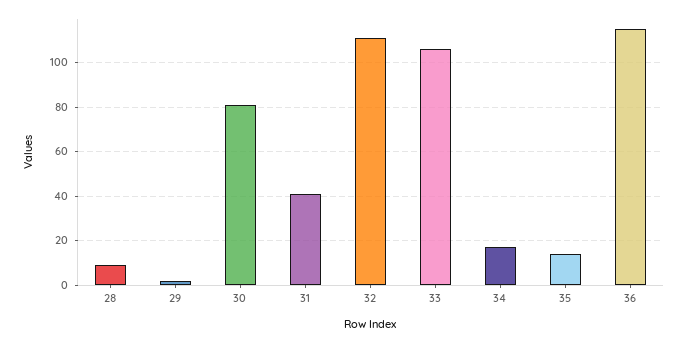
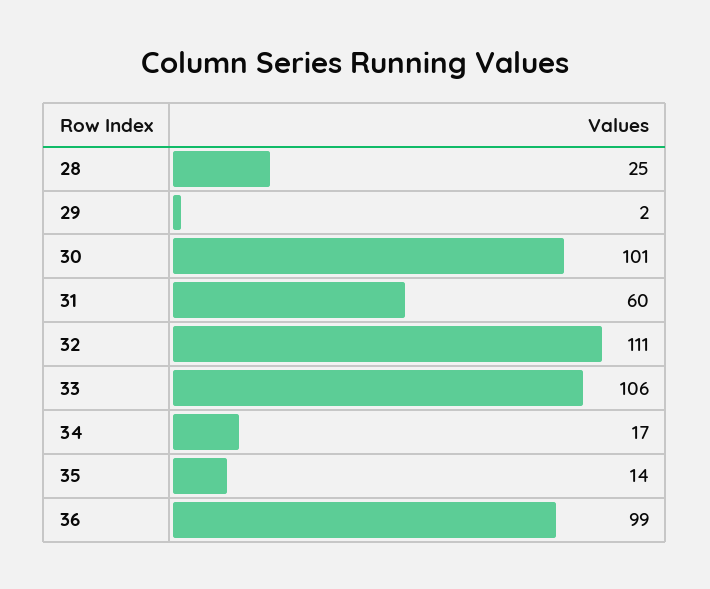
  {
-   "28": 10,
+   "28": 25,
    "29": 2,
-   "30": 80,
+   "30": 101,
-   "31": 40,
+   "31": 60,
    "32": 111,
    "33": 106,
    "34": 17,
    "35": 14,
-   "36": 115
+   "36": 99
  }

